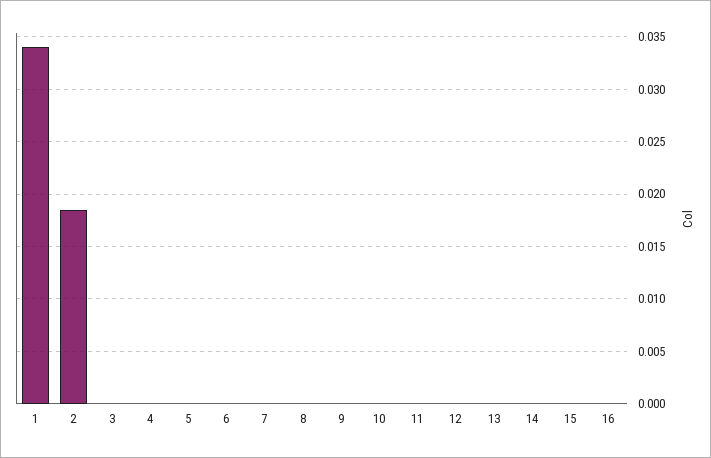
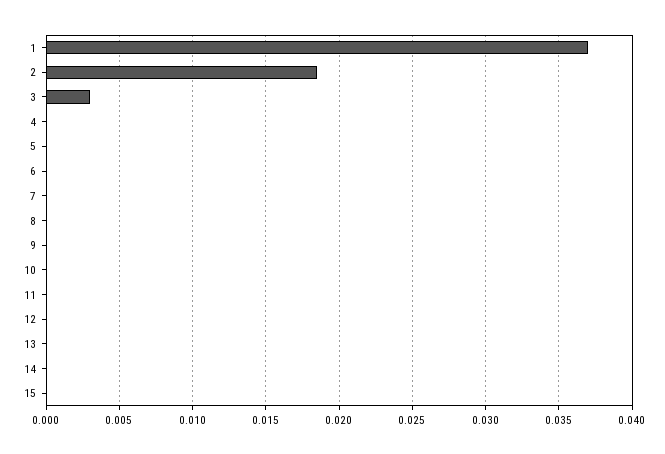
  {
-   "1": 0.034,
+   "1": 0.037,
    "2": 0.0185,
-   "3": 0,
+   "3": 0.003,
    "4": 0,
    "5": 0,
    "6": 0,
    "7": 0,
    "8": 0,
    "9": 0,
    "10": 0,
    "11": 0,
    "12": 0,
    "13": 0,
    "14": 0,
-   "15": 0,
+   "15": 0
-   "16": 0
  }

